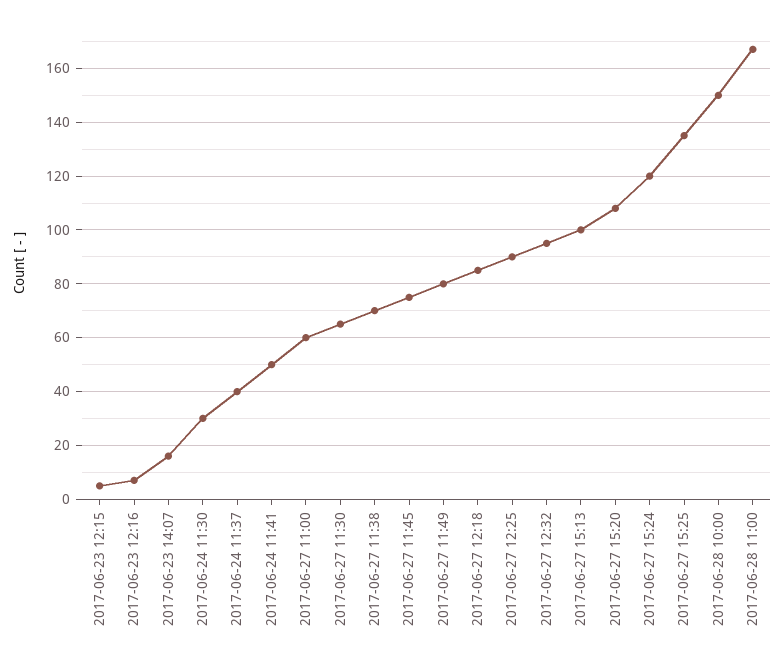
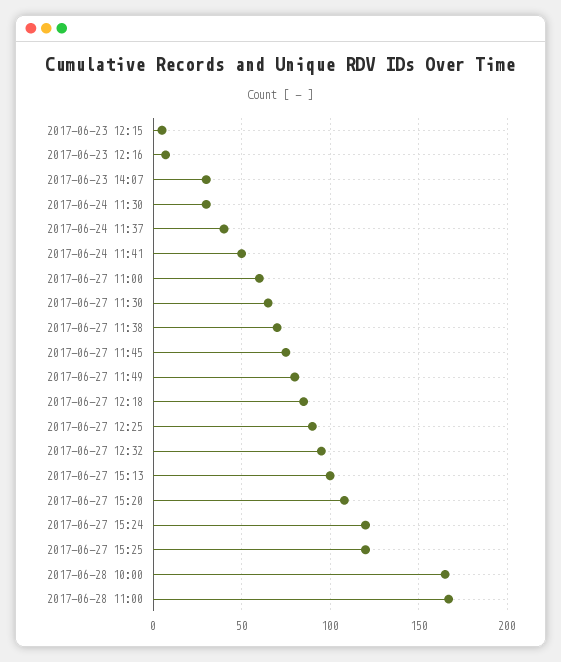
  {
    "2017-06-23 12:15": 5,
    "2017-06-23 12:16": 5,
-   "2017-06-23 14:07": 15,
+   "2017-06-23 14:07": 30,
    "2017-06-24 11:30": 30,
    "2017-06-24 11:37": 40,
    "2017-06-24 11:41": 50,
    "2017-06-27 11:00": 60,
    "2017-06-27 11:30": 65,
    "2017-06-27 11:38": 70,
    "2017-06-27 11:45": 75,
    "2017-06-27 11:49": 80,
    "2017-06-27 12:18": 85,
    "2017-06-27 12:25": 90,
    "2017-06-27 12:32": 95,
    "2017-06-27 15:13": 100,
    "2017-06-27 15:20": 110,
    "2017-06-27 15:24": 120,
-   "2017-06-27 15:25": 135,
+   "2017-06-27 15:25": 120,
-   "2017-06-28 10:00": 150,
+   "2017-06-28 10:00": 165,
    "2017-06-28 11:00": 165
  }

